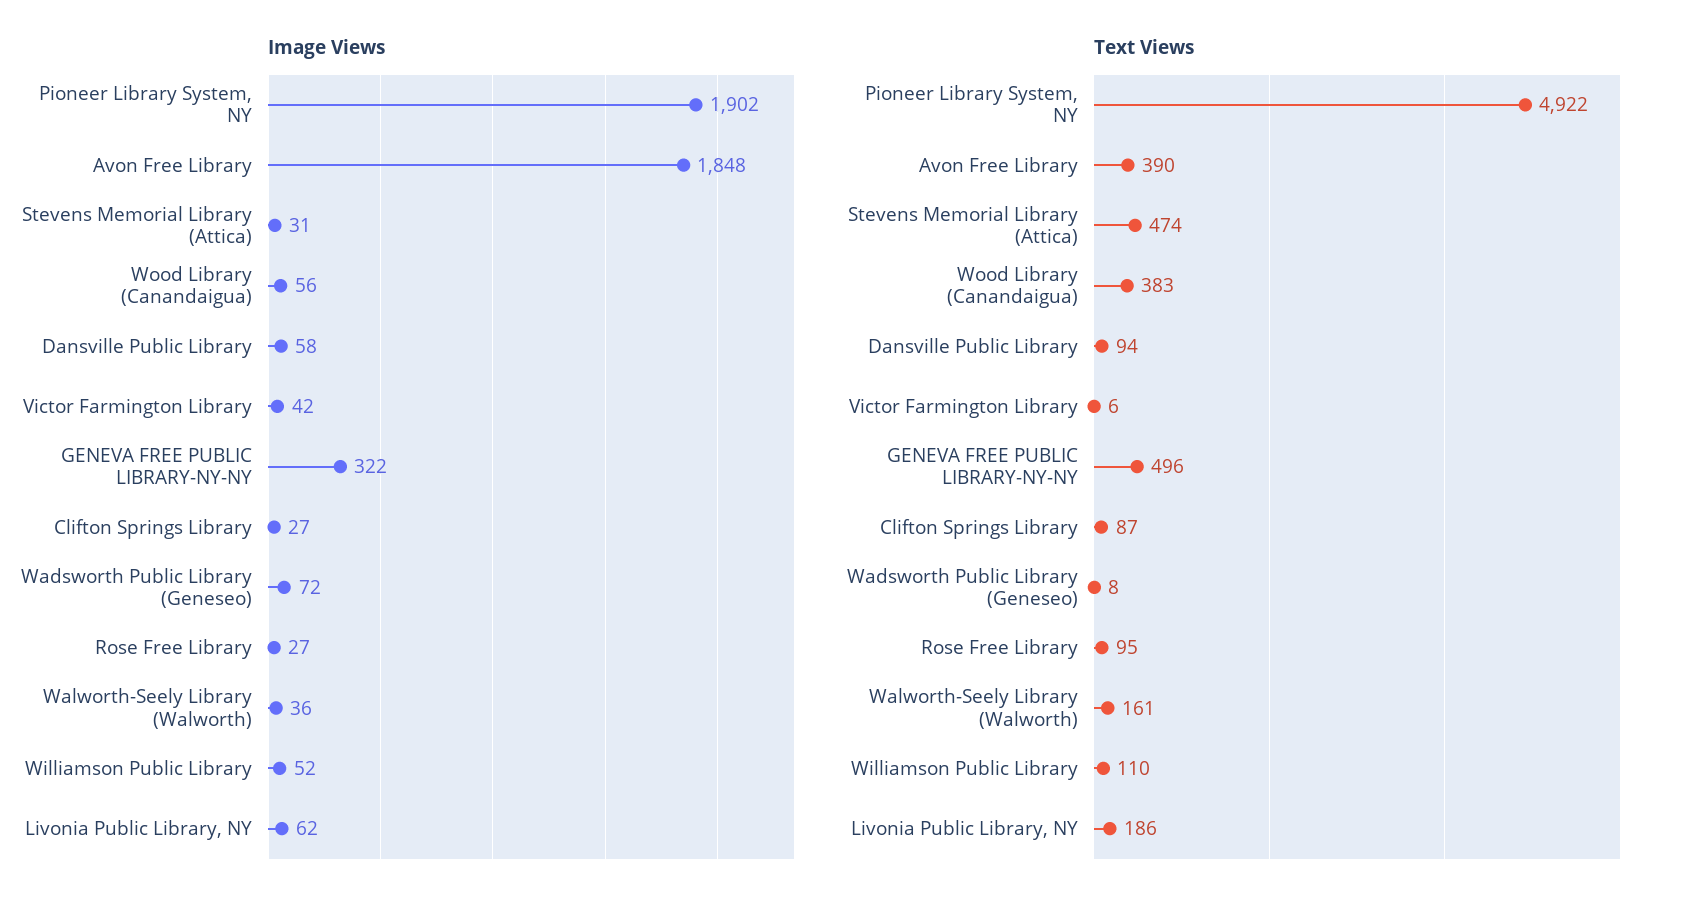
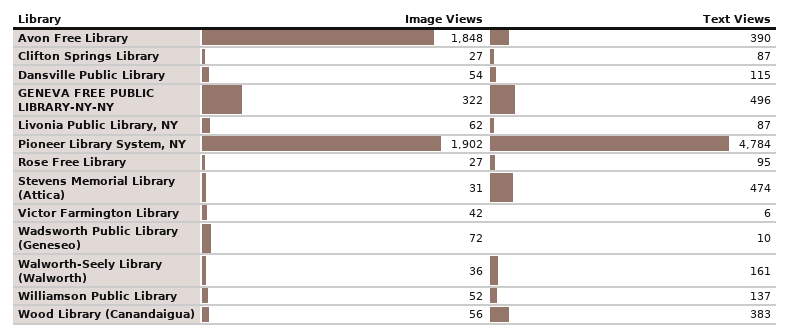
  {
    "Image Views": {
      "Pioneer Library System, NY": 1902,
      "Avon Free Library": 1848,
      "Stevens Memorial Library (Attica)": 31,
      "Wood Library (Canandaigua)": 56,
-     "Dansville Public Library": 58,
+     "Dansville Public Library": 54,
      "Victor Farmington Library": 42,
      "GENEVA FREE PUBLIC LIBRARY-NY-NY": 322,
      "Clifton Springs Library": 27,
      "Wadsworth Public Library (Geneseo)": 72,
      "Rose Free Library": 27,
      "Walworth-Seely Library (Walworth)": 36,
      "Williamson Public Library": 52,
      "Livonia Public Library, NY": 62
    },
    "Text Views": {
-     "Pioneer Library System, NY": 4922,
+     "Pioneer Library System, NY": 4784,
      "Avon Free Library": 390,
      "Stevens Memorial Library (Attica)": 474,
      "Wood Library (Canandaigua)": 383,
-     "Dansville Public Library": 94,
+     "Dansville Public Library": 115,
      "Victor Farmington Library": 6,
      "GENEVA FREE PUBLIC LIBRARY-NY-NY": 496,
      "Clifton Springs Library": 87,
-     "Wadsworth Public Library (Geneseo)": 8,
+     "Wadsworth Public Library (Geneseo)": 10,
      "Rose Free Library": 95,
      "Walworth-Seely Library (Walworth)": 161,
-     "Williamson Public Library": 110,
+     "Williamson Public Library": 137,
-     "Livonia Public Library, NY": 186
+     "Livonia Public Library, NY": 87
    }
  }

